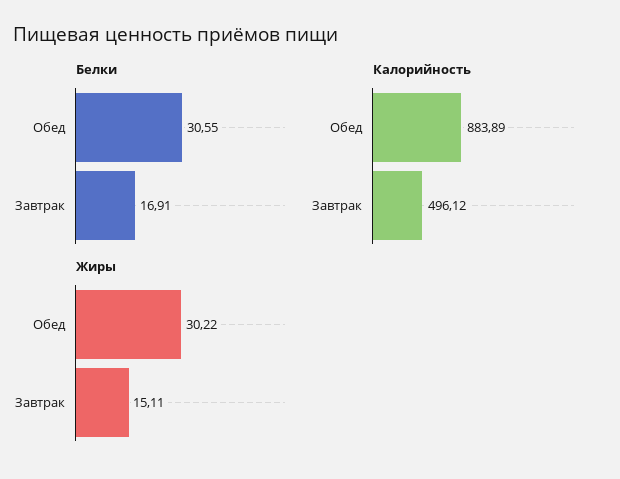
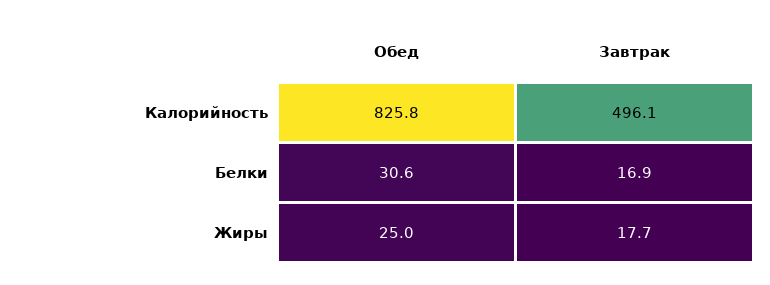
  {
    "Белки": {
      "Обед": 30.55,
      "Завтрак": 16.91
    },
    "Калорийность": {
-     "Обед": 883.89,
+     "Обед": 825.8,
      "Завтрак": 496.12
    },
    "Жиры": {
-     "Обед": 30.22,
+     "Обед": 25,
-     "Завтрак": 15.11
+     "Завтрак": 17.7
    }
  }

